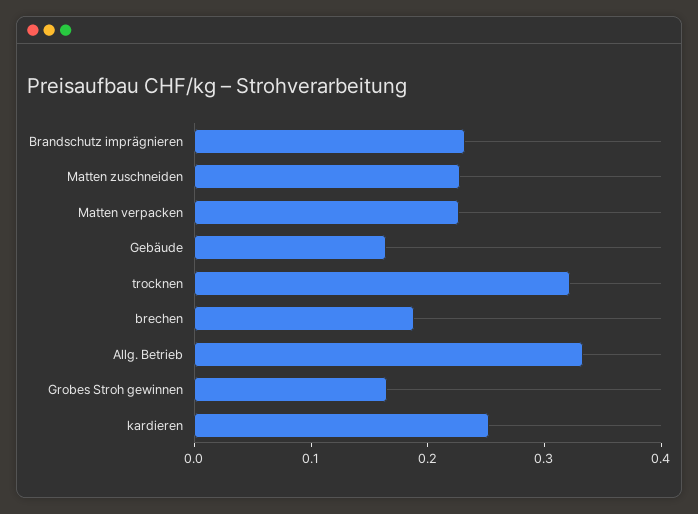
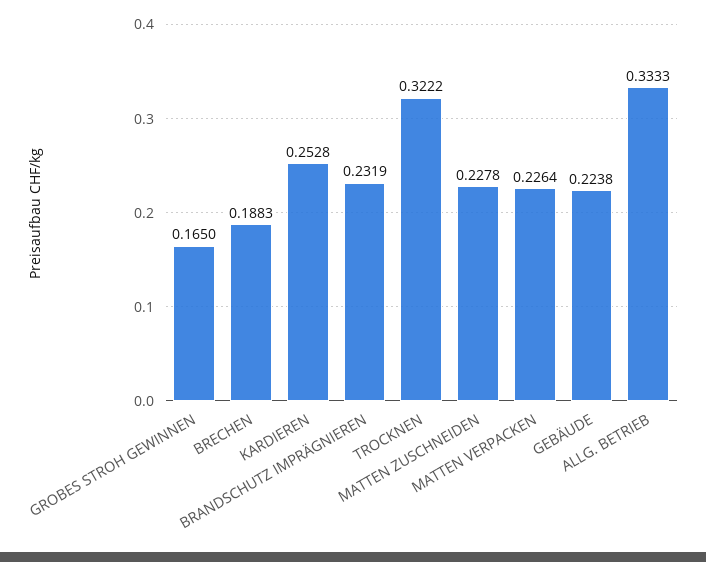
  {
    "Brandschutz imprägnieren": 0.2319,
    "Matten zuschneiden": 0.2278,
    "Matten verpacken": 0.2264,
-   "Gebäude": 0.16,
+   "Gebäude": 0.2238,
    "trocknen": 0.3222,
    "brechen": 0.1883,
    "Allg. Betrieb": 0.3333,
    "Grobes Stroh gewinnen": 0.165,
    "kardieren": 0.2528
  }

